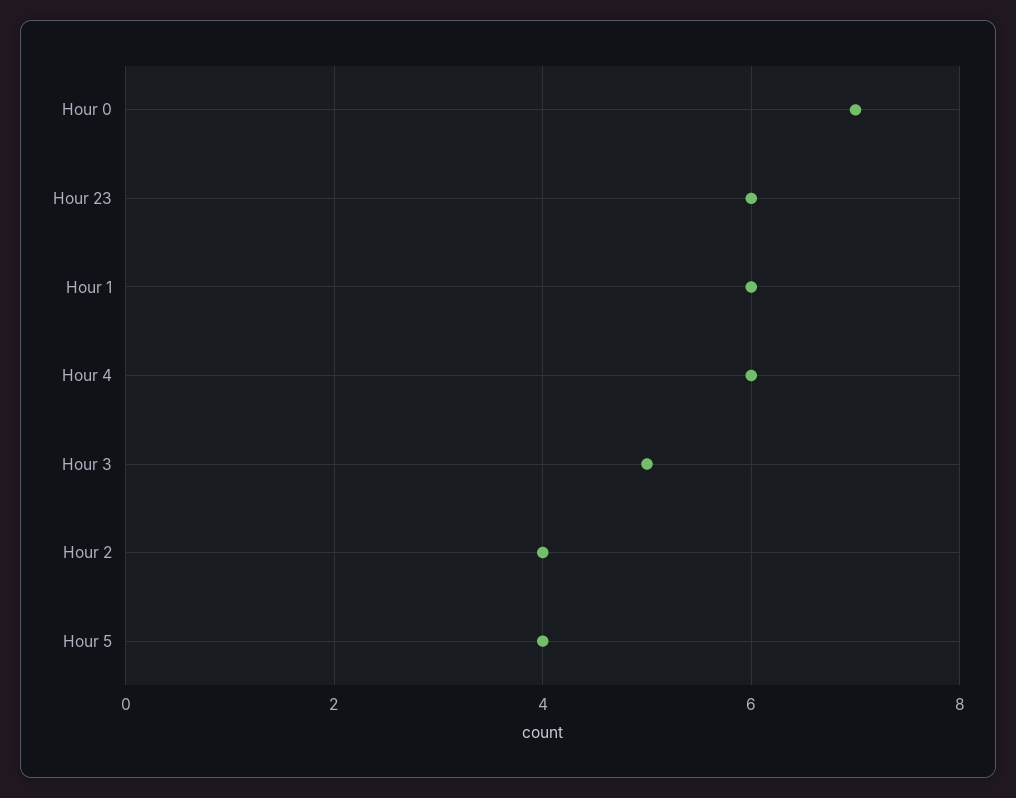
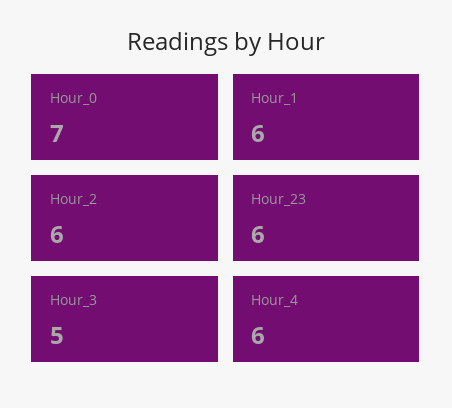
  {
    "Hour 0": 7,
    "Hour 23": 6,
    "Hour 1": 6,
    "Hour 4": 6,
    "Hour 3": 5,
-   "Hour 2": 4,
+   "Hour 2": 6
-   "Hour 5": 4
  }

